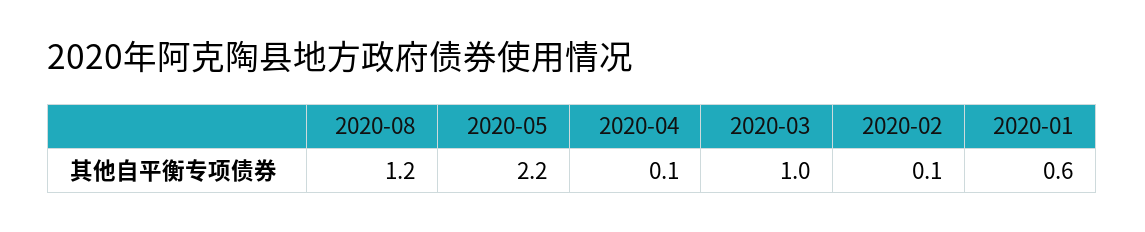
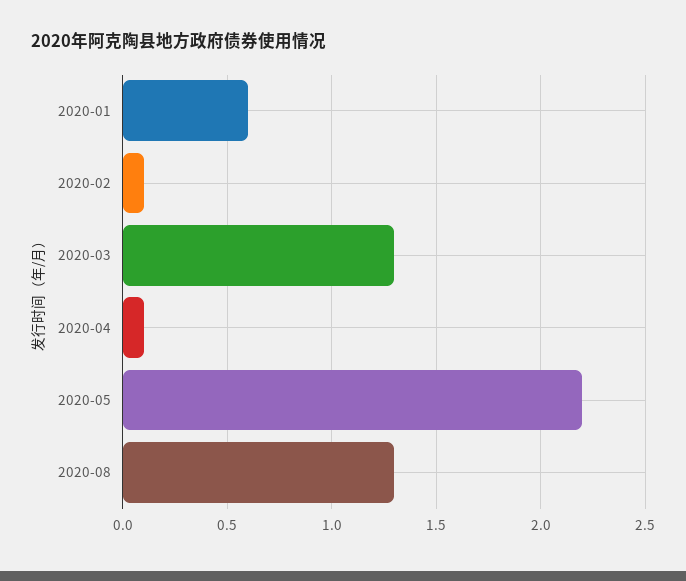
  {
-   "2020-08": 1.2,
+   "2020-08": 1.3,
    "2020-05": 2.2,
    "2020-04": 0.1,
-   "2020-03": 1,
+   "2020-03": 1.3,
    "2020-02": 0.1,
    "2020-01": 0.6
  }

